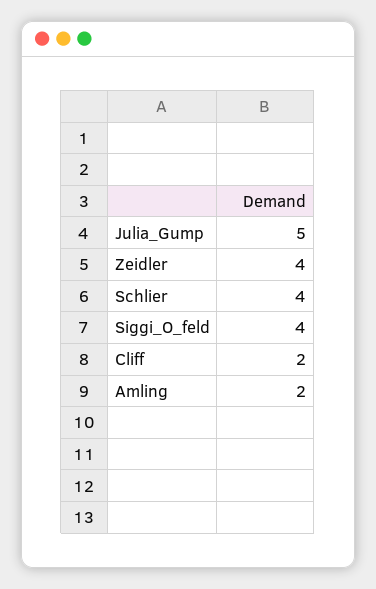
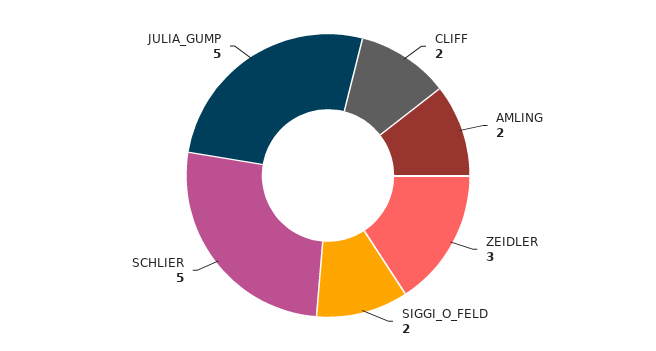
  {
    "Julia_Gump": 5,
-   "Zeidler": 4,
+   "Zeidler": 3,
-   "Schlier": 4,
+   "Schlier": 5,
-   "Siggi_O_feld": 4,
+   "Siggi_O_feld": 2,
    "Cliff": 2,
    "Amling": 2
  }

